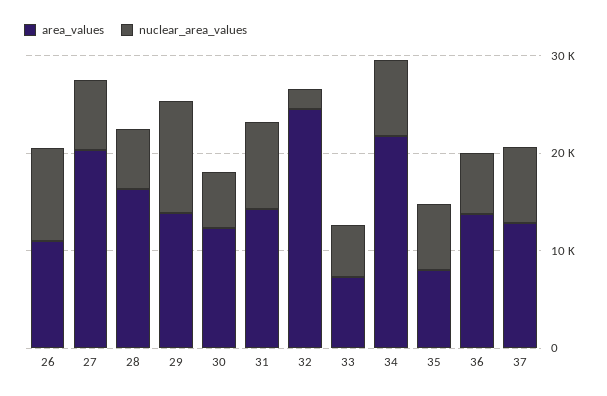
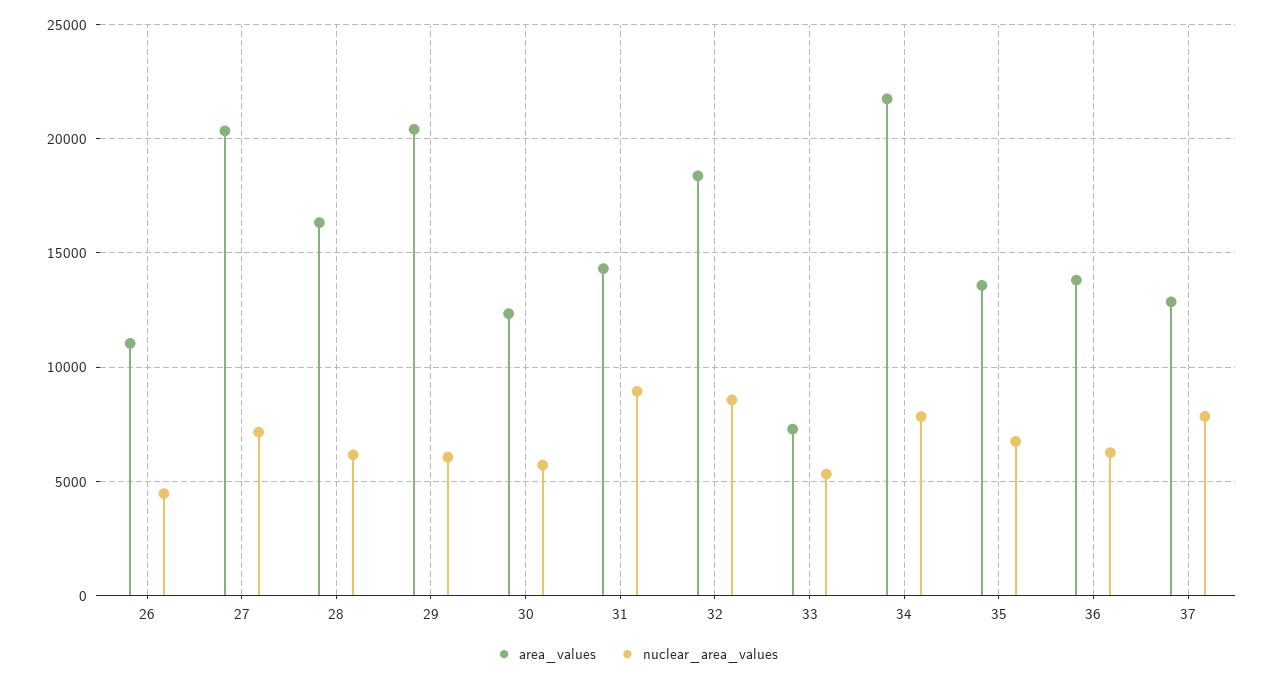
  {
    "area_values": {
      "26": 11000,
      "27": 20500,
      "28": 16500,
-     "29": 14000,
+     "29": 20500,
      "30": 12500,
      "31": 14500,
-     "32": 24000,
+     "32": 18500,
      "33": 7500,
      "34": 22000,
-     "35": 8000,
+     "35": 13500,
      "36": 14000,
      "37": 13000
    },
    "nuclear_area_values": {
-     "26": 10000,
+     "26": 4500,
      "27": 7000,
      "28": 6000,
-     "29": 12000,
+     "29": 6000,
      "30": 5500,
      "31": 9000,
-     "32": 2000,
+     "32": 8500,
      "33": 5500,
      "34": 8000,
      "35": 7000,
      "36": 6500,
      "37": 8000
    }
  }

